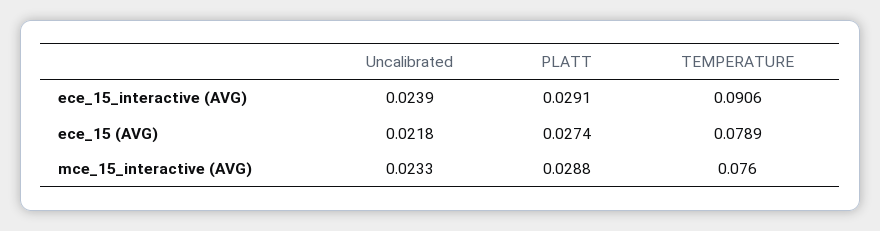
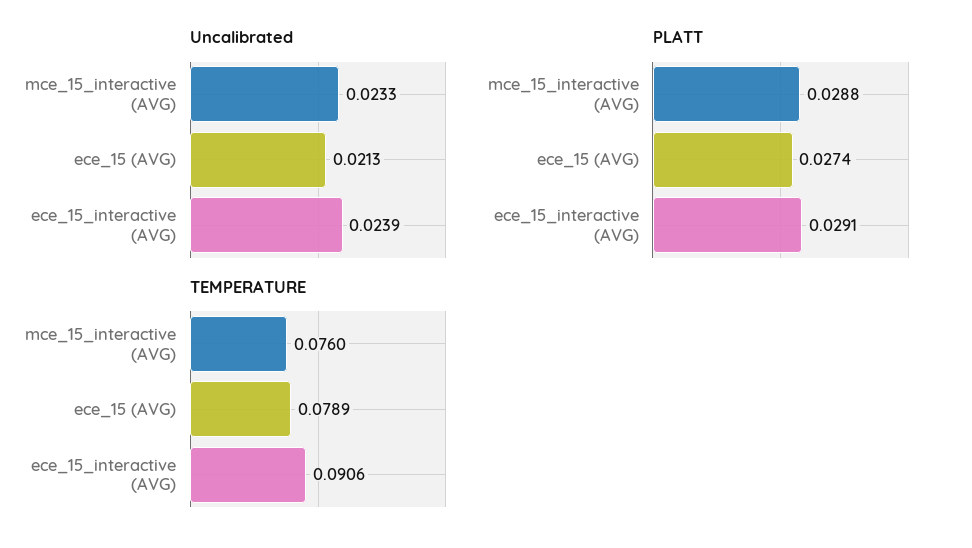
  {
    "Uncalibrated": {
      "ece_15_interactive (AVG)": 0.0239,
-     "ece_15 (AVG)": 0.0218,
+     "ece_15 (AVG)": 0.0213,
      "mce_15_interactive (AVG)": 0.0233
    },
    "PLATT": {
      "ece_15_interactive (AVG)": 0.0291,
      "ece_15 (AVG)": 0.0274,
      "mce_15_interactive (AVG)": 0.0288
    },
    "TEMPERATURE": {
      "ece_15_interactive (AVG)": 0.0906,
      "ece_15 (AVG)": 0.0789,
      "mce_15_interactive (AVG)": 0.076
    }
  }

